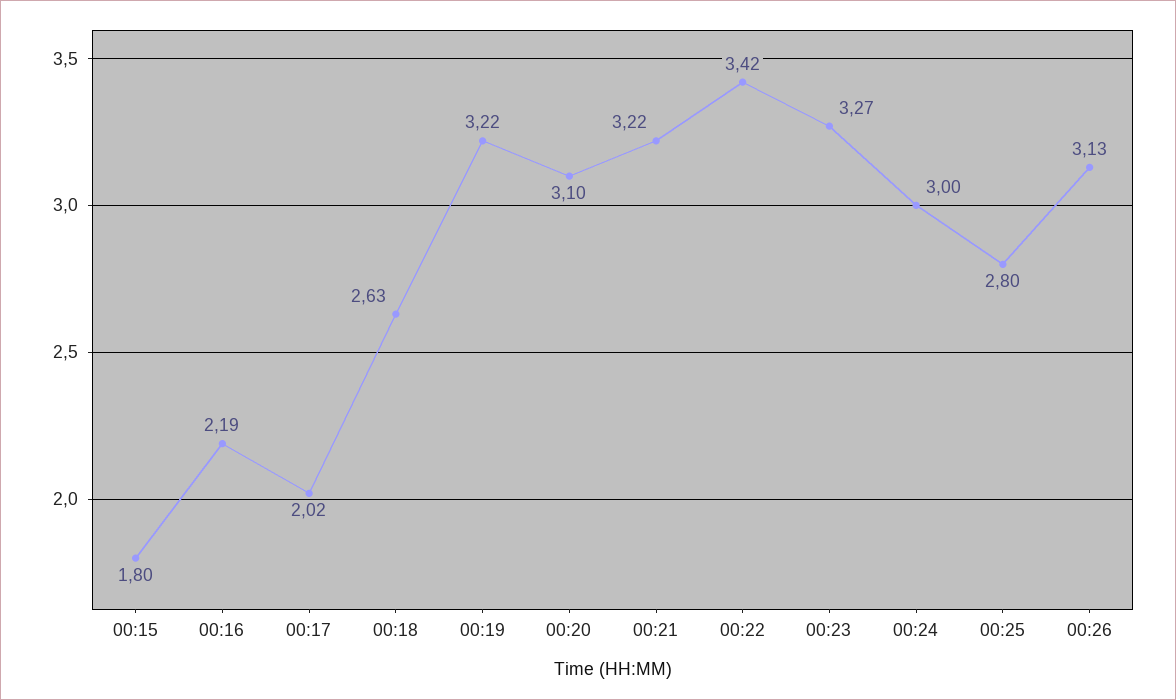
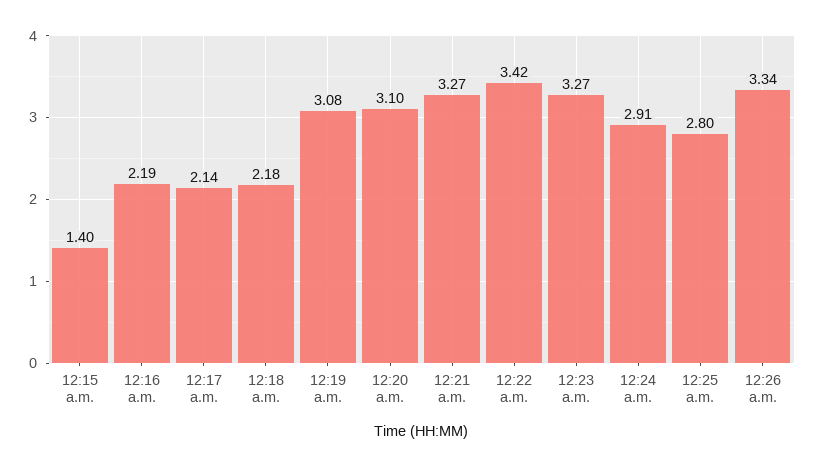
  {
-   "00:15": 1.8,
+   "00:15": 1.4,
    "00:16": 2.19,
-   "00:17": 2.02,
+   "00:17": 2.14,
-   "00:18": 2.63,
+   "00:18": 2.18,
-   "00:19": 3.22,
+   "00:19": 3.08,
    "00:20": 3.1,
-   "00:21": 3.22,
+   "00:21": 3.27,
    "00:22": 3.42,
    "00:23": 3.27,
-   "00:24": 3,
+   "00:24": 2.91,
    "00:25": 2.8,
-   "00:26": 3.13
+   "00:26": 3.34
  }

